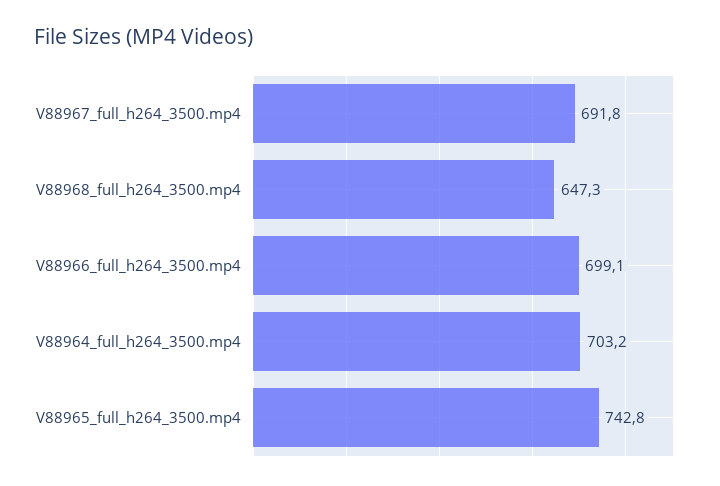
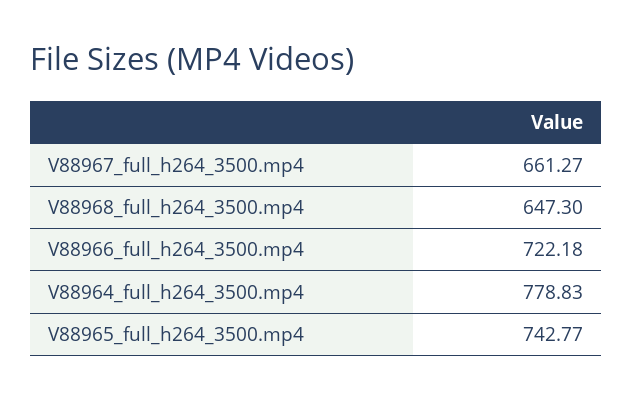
  {
-   "V88967_full_h264_3500.mp4": 691.8,
+   "V88967_full_h264_3500.mp4": 661.27,
    "V88968_full_h264_3500.mp4": 647.3,
-   "V88966_full_h264_3500.mp4": 699.1,
+   "V88966_full_h264_3500.mp4": 722.18,
-   "V88964_full_h264_3500.mp4": 703.2,
+   "V88964_full_h264_3500.mp4": 778.83,
    "V88965_full_h264_3500.mp4": 742.77
  }

